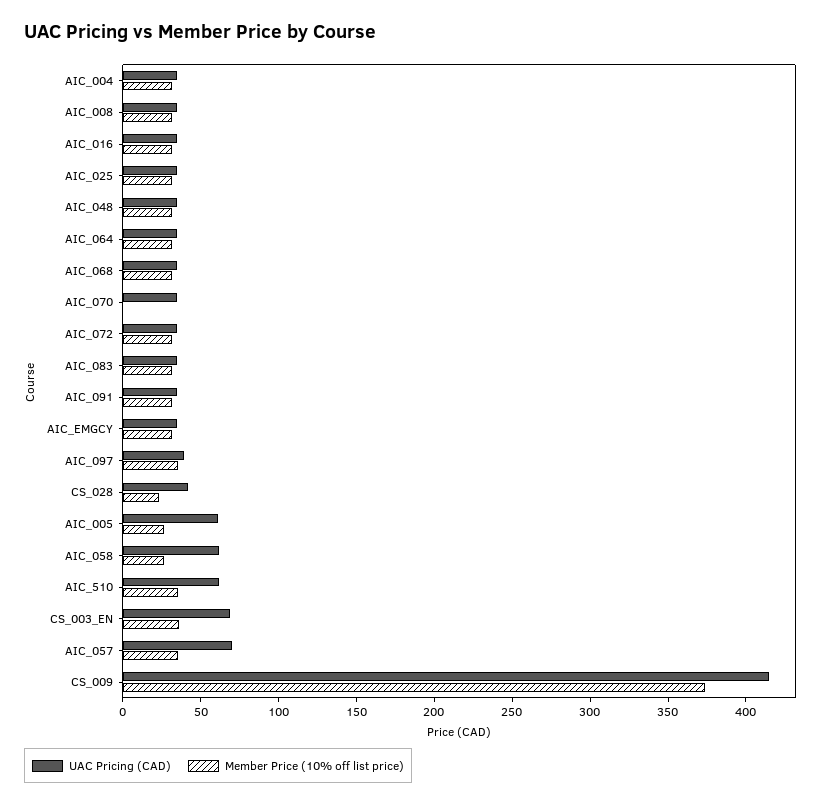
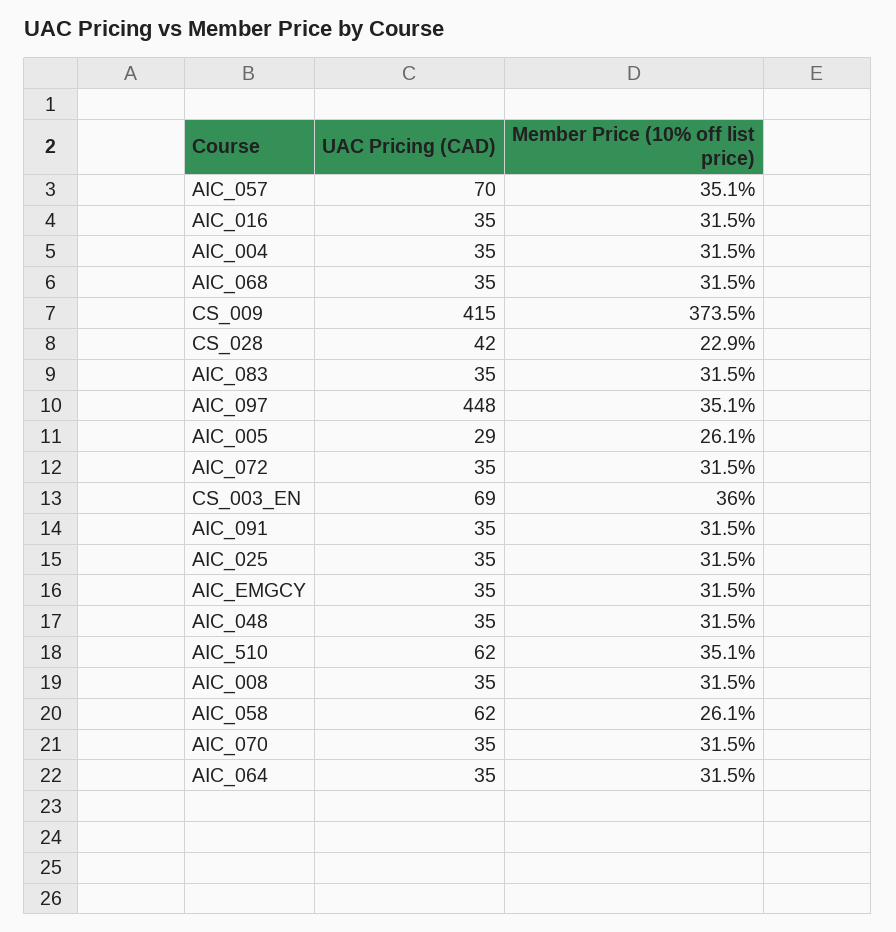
  {
    "UAC Pricing (CAD)": {
      "AIC_004": 35,
      "AIC_008": 35,
      "AIC_016": 35,
      "AIC_025": 35,
      "AIC_048": 35,
      "AIC_064": 35,
      "AIC_068": 35,
      "AIC_070": 35,
      "AIC_072": 35,
      "AIC_083": 35,
      "AIC_091": 35,
      "AIC_EMGCY": 35,
-     "AIC_097": 40,
+     "AIC_097": 448,
      "CS_028": 42,
-     "AIC_005": 60,
+     "AIC_005": 29,
      "AIC_058": 62,
      "AIC_510": 62,
      "CS_003_EN": 69,
      "AIC_057": 70,
      "CS_009": 415
    },
    "Member Price (10% off list price)": {
      "AIC_004": 31.5,
      "AIC_008": 31.5,
      "AIC_016": 31.5,
      "AIC_025": 31.5,
      "AIC_048": 31.5,
      "AIC_064": 31.5,
      "AIC_068": 31.5,
-     "AIC_070": 0,
+     "AIC_070": 31.5,
      "AIC_072": 31.5,
      "AIC_083": 31.5,
      "AIC_091": 31.5,
      "AIC_EMGCY": 31.5,
      "AIC_097": 35.1,
      "CS_028": 22.9,
      "AIC_005": 26.1,
      "AIC_058": 26.1,
      "AIC_510": 35.1,
      "CS_003_EN": 36,
      "AIC_057": 35.1,
      "CS_009": 373.5
    }
  }

